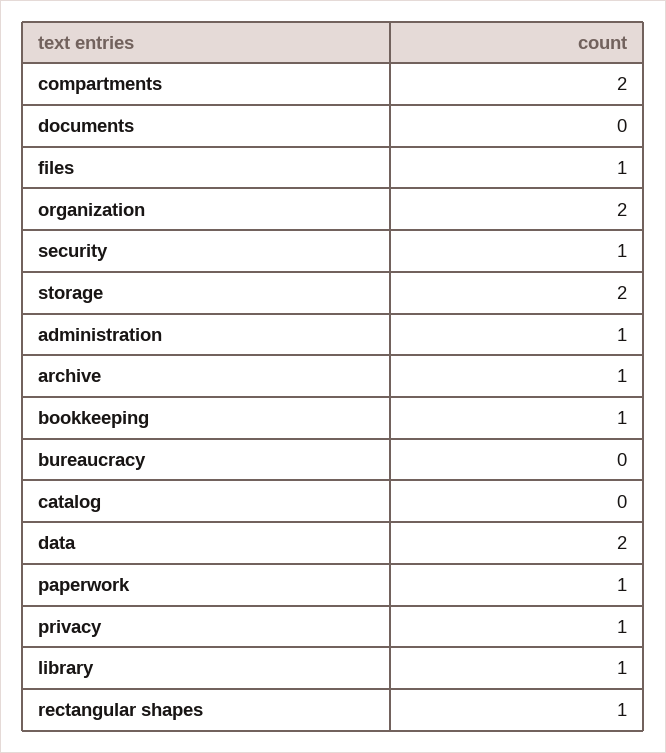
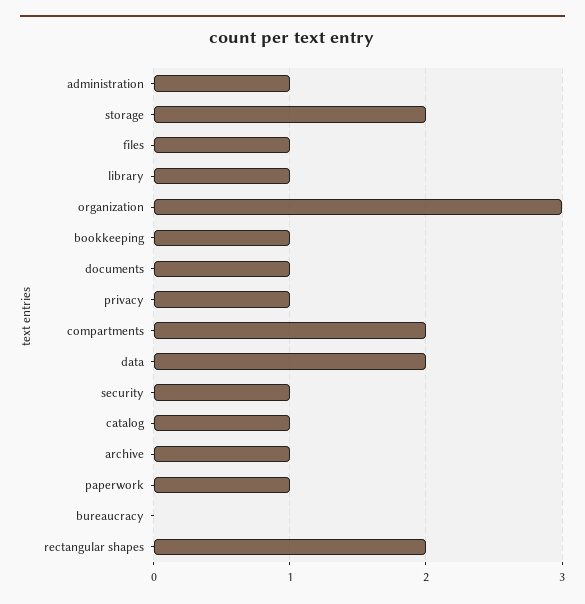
  {
    "compartments": 2,
-   "documents": 0,
+   "documents": 1,
    "files": 1,
-   "organization": 2,
+   "organization": 3,
    "security": 1,
    "storage": 2,
    "administration": 1,
    "archive": 1,
    "bookkeeping": 1,
    "bureaucracy": 0,
-   "catalog": 0,
+   "catalog": 1,
    "data": 2,
    "paperwork": 1,
    "privacy": 1,
    "library": 1,
-   "rectangular shapes": 1
+   "rectangular shapes": 2
  }

